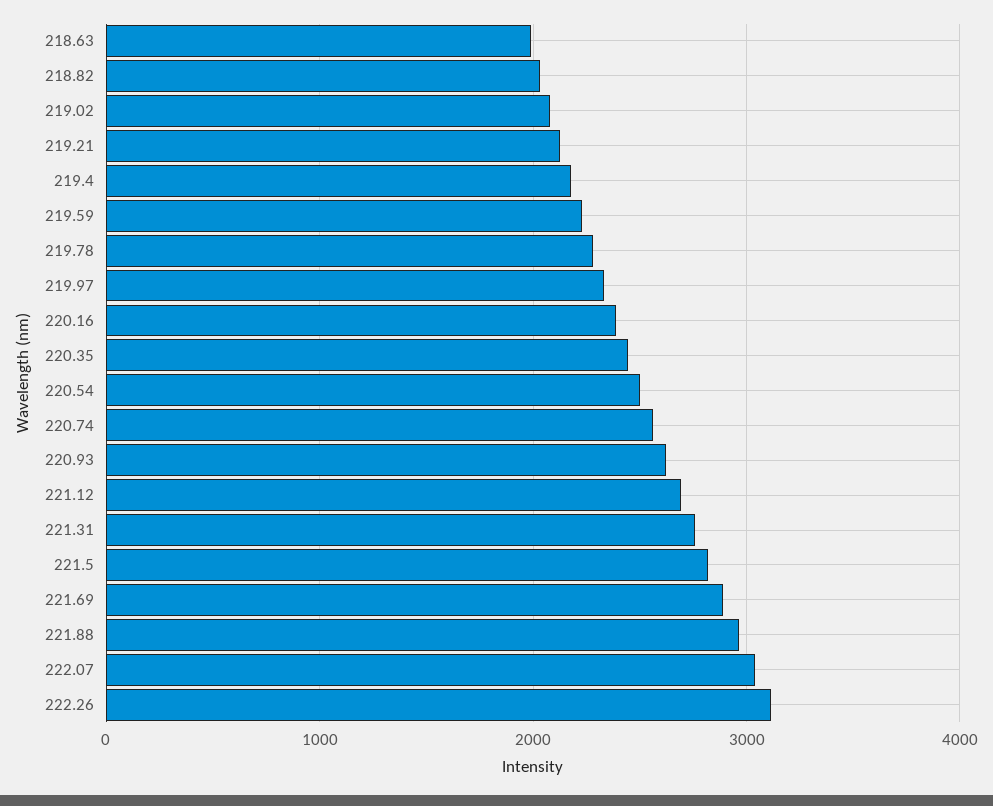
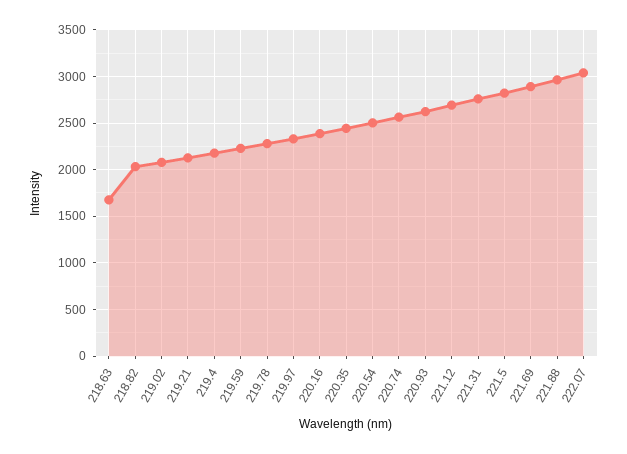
  {
-   "218.63": 2000,
+   "218.63": 1700,
    "218.82": 2000,
    "219.02": 2100,
    "219.21": 2100,
    "219.4": 2200,
    "219.59": 2200,
    "219.78": 2300,
    "219.97": 2300,
    "220.16": 2400,
    "220.35": 2400,
    "220.54": 2500,
    "220.74": 2600,
    "220.93": 2600,
    "221.12": 2700,
    "221.31": 2800,
    "221.5": 2800,
    "221.69": 2900,
    "221.88": 3000,
-   "222.07": 3000,
+   "222.07": 3000
-   "222.26": 3100
  }

